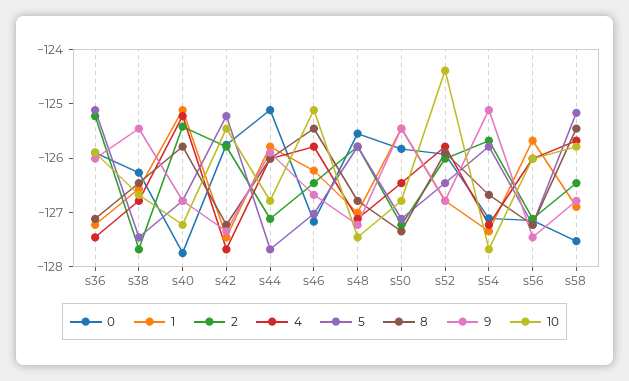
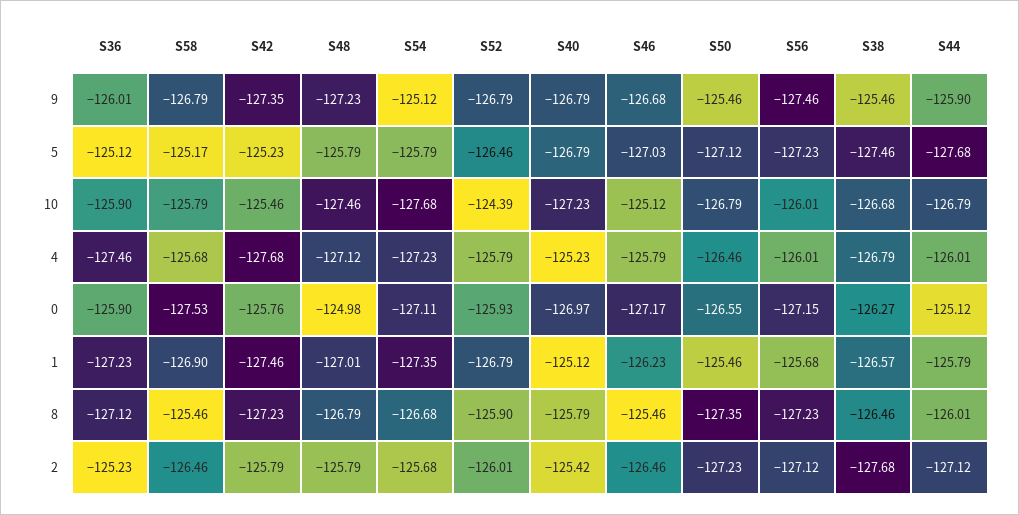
  {
    "0": {
      "s36": -125.9,
      "s38": -126.27,
-     "s40": -127.8,
+     "s40": -126.97,
      "s42": -125.76,
      "s44": -125.12,
      "s46": -127.17,
-     "s48": -125.6,
+     "s48": -124.98,
-     "s50": -125.8,
+     "s50": -126.55,
      "s52": -125.93,
      "s54": -127.11,
      "s56": -127.15,
      "s58": -127.53
    },
    "1": {
      "s36": -127.23,
      "s38": -126.57,
      "s40": -125.12,
      "s42": -127.46,
      "s44": -125.79,
      "s46": -126.23,
      "s48": -127.01,
      "s50": -125.46,
      "s52": -126.79,
      "s54": -127.35,
      "s56": -125.68,
      "s58": -126.9
    },
    "2": {
      "s36": -125.23,
      "s38": -127.68,
      "s40": -125.42,
      "s42": -125.79,
      "s44": -127.12,
      "s46": -126.46,
      "s48": -125.79,
      "s50": -127.23,
      "s52": -126.01,
      "s54": -125.68,
      "s56": -127.12,
      "s58": -126.46
    },
    "4": {
      "s36": -127.46,
      "s38": -126.79,
      "s40": -125.23,
      "s42": -127.68,
      "s44": -126.01,
      "s46": -125.79,
      "s48": -127.12,
      "s50": -126.46,
      "s52": -125.79,
      "s54": -127.23,
      "s56": -126.01,
      "s58": -125.68
    },
    "5": {
      "s36": -125.12,
      "s38": -127.46,
      "s40": -126.79,
      "s42": -125.23,
      "s44": -127.68,
      "s46": -127.03,
      "s48": -125.79,
      "s50": -127.12,
      "s52": -126.46,
      "s54": -125.79,
      "s56": -127.23,
      "s58": -125.17
    },
    "8": {
      "s36": -127.12,
      "s38": -126.46,
      "s40": -125.79,
      "s42": -127.23,
      "s44": -126.01,
      "s46": -125.46,
      "s48": -126.79,
      "s50": -127.35,
      "s52": -125.9,
      "s54": -126.68,
      "s56": -127.23,
      "s58": -125.46
    },
    "9": {
      "s36": -126.01,
      "s38": -125.46,
      "s40": -126.79,
      "s42": -127.35,
      "s44": -125.9,
      "s46": -126.68,
      "s48": -127.23,
      "s50": -125.46,
      "s52": -126.79,
      "s54": -125.12,
      "s56": -127.46,
      "s58": -126.79
    },
    "10": {
      "s36": -125.9,
      "s38": -126.68,
      "s40": -127.23,
      "s42": -125.46,
      "s44": -126.79,
      "s46": -125.12,
      "s48": -127.46,
      "s50": -126.79,
      "s52": -124.39,
      "s54": -127.68,
      "s56": -126.01,
      "s58": -125.79
    }
  }

